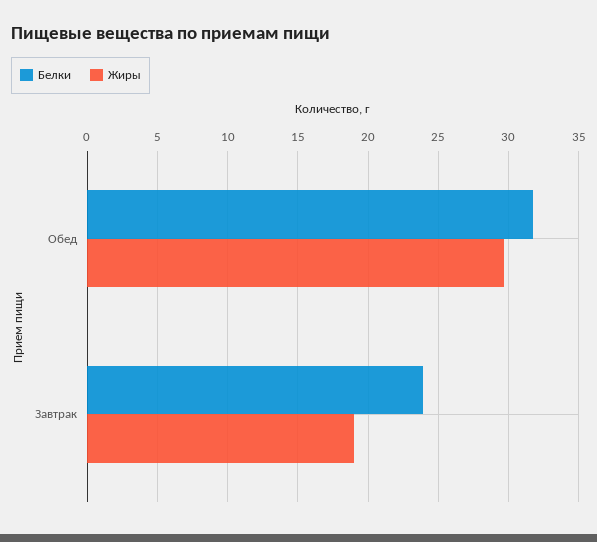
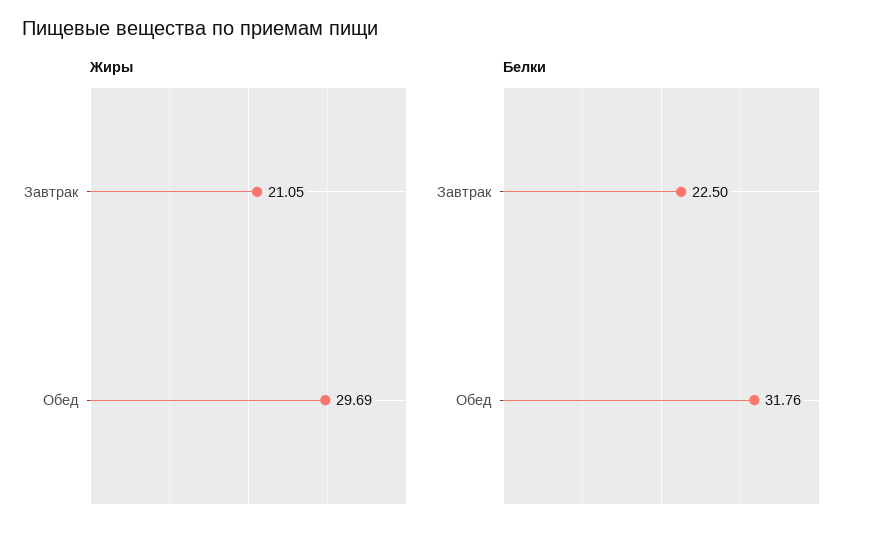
  {
    "Белки": {
      "Обед": 31.76,
-     "Завтрак": 24
+     "Завтрак": 22.5
    },
    "Жиры": {
      "Обед": 29.69,
-     "Завтрак": 19
+     "Завтрак": 21.05
    }
  }

